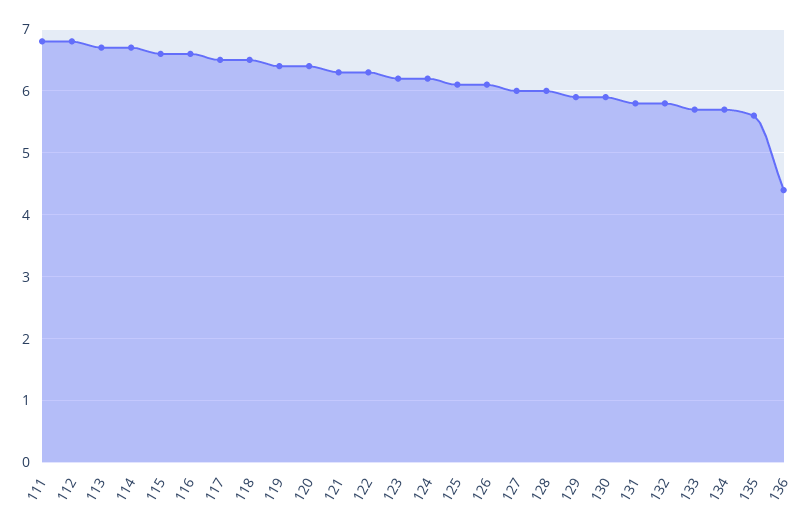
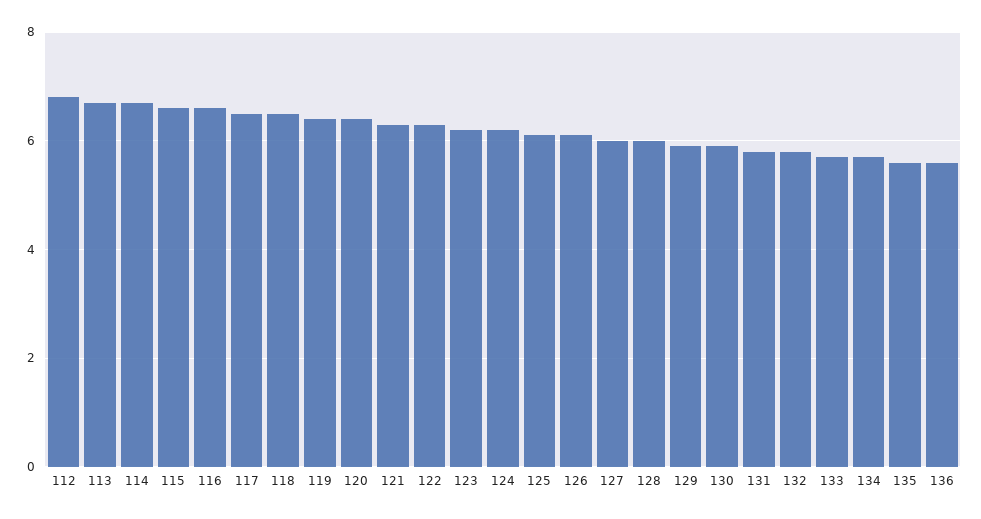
  {
-   "111": 6.8,
    "112": 6.8,
    "113": 6.7,
    "114": 6.7,
    "115": 6.6,
    "116": 6.6,
    "117": 6.5,
    "118": 6.5,
    "119": 6.4,
    "120": 6.4,
    "121": 6.3,
    "122": 6.3,
    "123": 6.2,
    "124": 6.2,
    "125": 6.1,
    "126": 6.1,
    "127": 6,
    "128": 6,
    "129": 5.9,
    "130": 5.9,
    "131": 5.8,
    "132": 5.8,
    "133": 5.7,
    "134": 5.7,
    "135": 5.6,
-   "136": 4.4
+   "136": 5.5
  }

